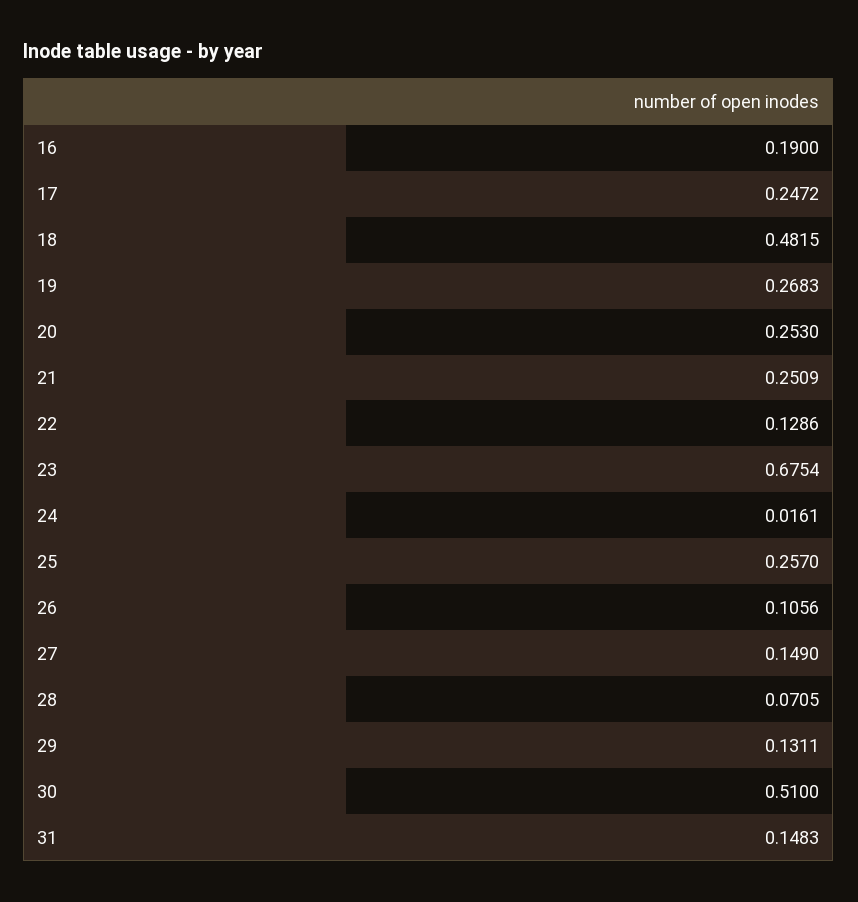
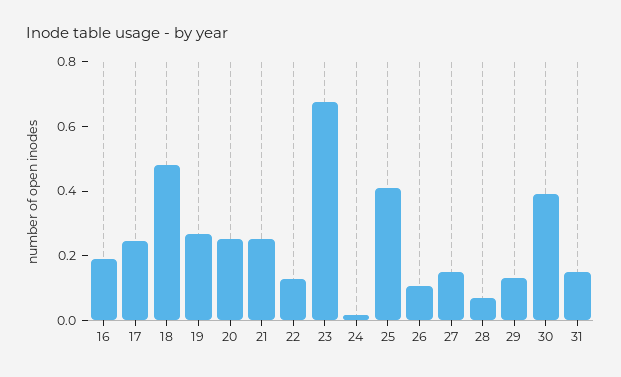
  {
    "16": 0.19,
    "17": 0.2472,
    "18": 0.4815,
    "19": 0.2683,
    "20": 0.253,
    "21": 0.2509,
    "22": 0.1286,
    "23": 0.6754,
    "24": 0.0161,
-   "25": 0.257,
+   "25": 0.4,
    "26": 0.1056,
    "27": 0.149,
    "28": 0.0705,
    "29": 0.1311,
-   "30": 0.51,
+   "30": 0.4,
    "31": 0.1483
  }

